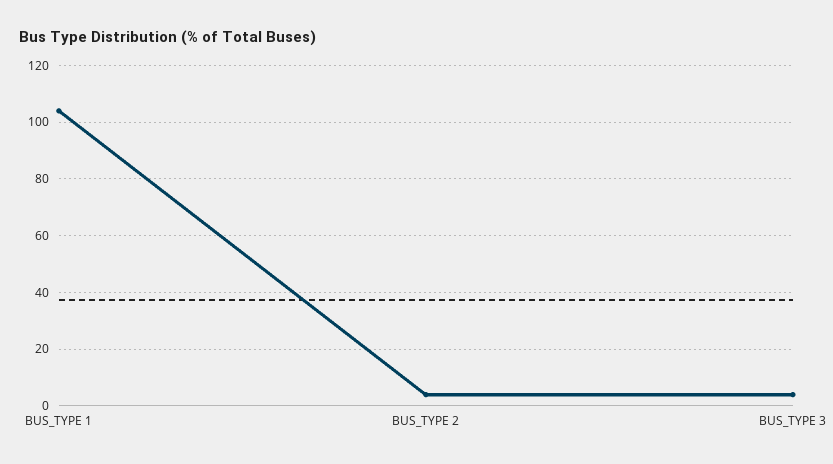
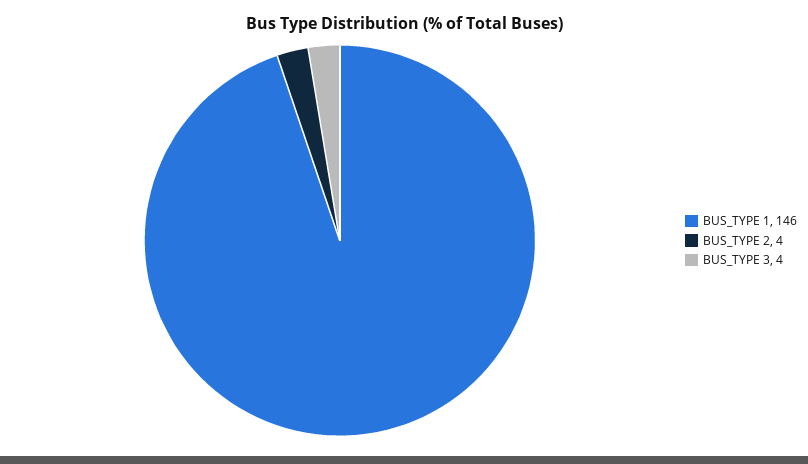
  {
-   "BUS_TYPE 1": 105,
+   "BUS_TYPE 1": 146,
    "BUS_TYPE 2": 4,
    "BUS_TYPE 3": 4
  }

